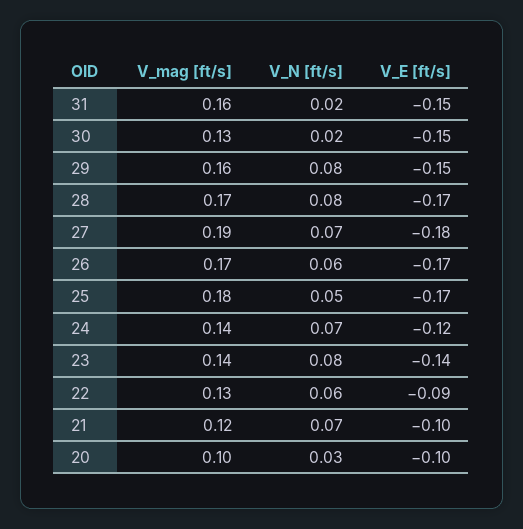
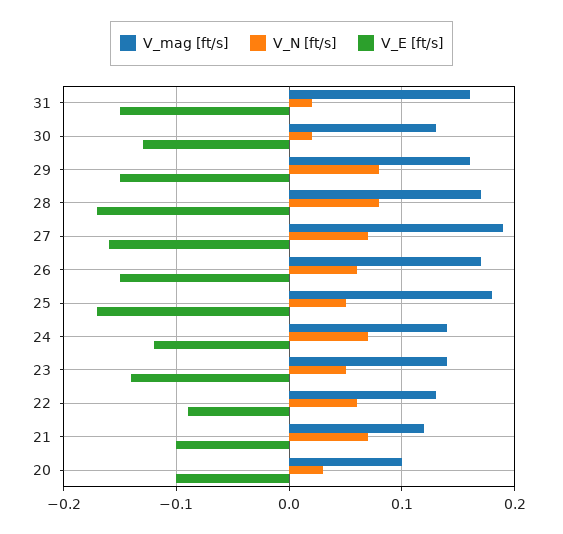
  {
    "V_mag [ft/s]": {
      "31": 0.16,
      "30": 0.13,
      "29": 0.16,
      "28": 0.17,
      "27": 0.19,
      "26": 0.17,
      "25": 0.18,
      "24": 0.14,
      "23": 0.14,
      "22": 0.13,
      "21": 0.12,
      "20": 0.1
    },
    "V_N [ft/s]": {
      "31": 0.02,
      "30": 0.02,
      "29": 0.08,
      "28": 0.08,
      "27": 0.07,
      "26": 0.06,
      "25": 0.05,
      "24": 0.07,
-     "23": 0.08,
+     "23": 0.05,
      "22": 0.06,
      "21": 0.07,
      "20": 0.03
    },
    "V_E [ft/s]": {
      "31": -0.15,
-     "30": -0.15,
+     "30": -0.13,
      "29": -0.15,
      "28": -0.17,
-     "27": -0.18,
+     "27": -0.16,
-     "26": -0.17,
+     "26": -0.15,
      "25": -0.17,
      "24": -0.12,
      "23": -0.14,
      "22": -0.09,
      "21": -0.1,
      "20": -0.1
    }
  }

